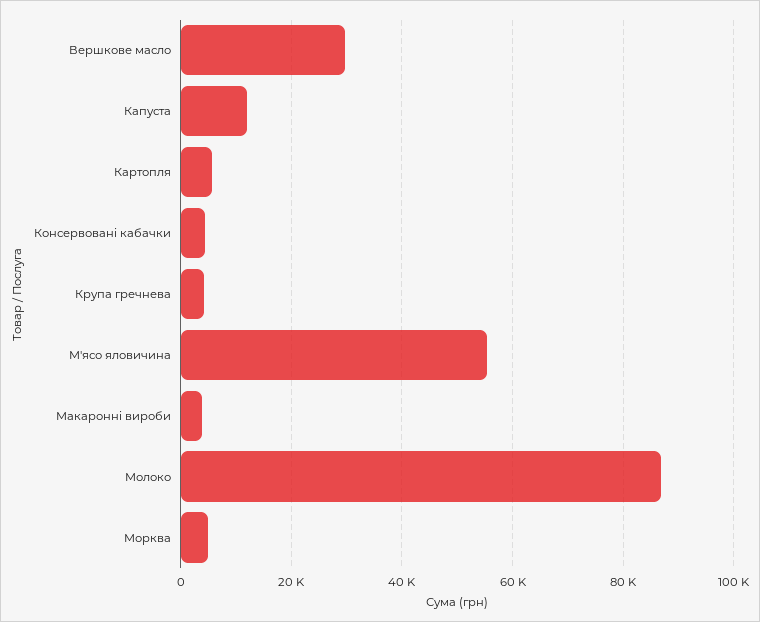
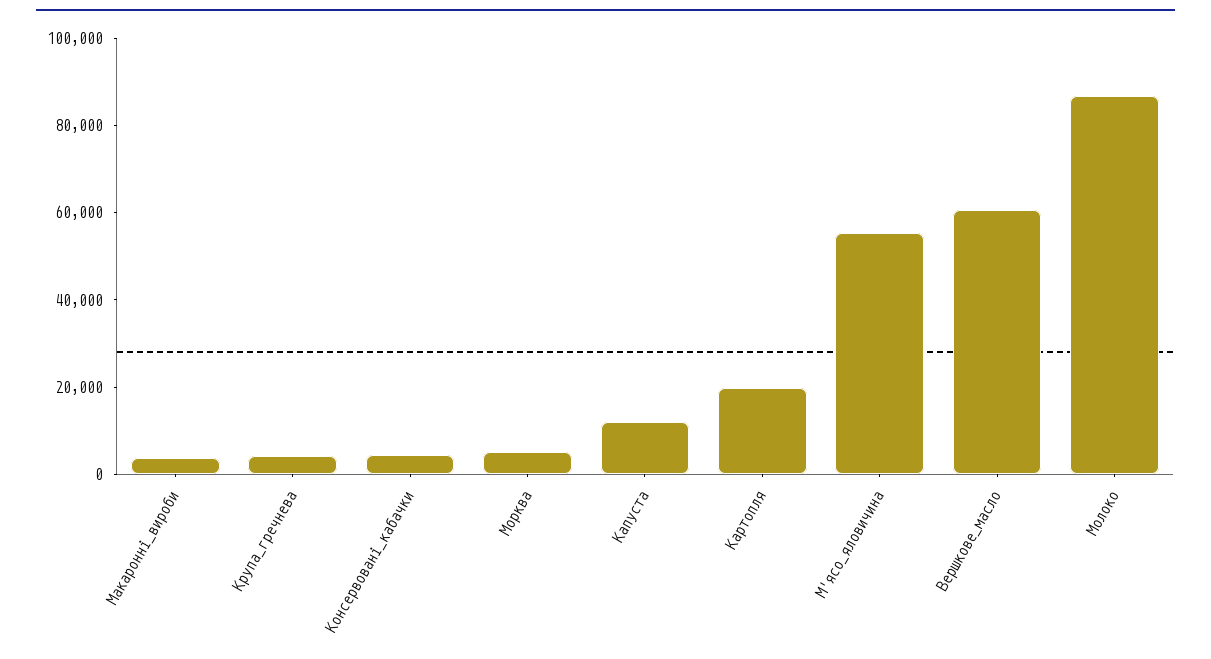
  {
-   "Вершкове масло": 30000,
+   "Вершкове масло": 60000,
    "Капуста": 12000,
-   "Картопля": 6000,
+   "Картопля": 20000,
    "Консервовані кабачки": 4000,
    "Крупа гречнева": 4000,
    "М'ясо яловичина": 56000,
    "Макаронні вироби": 4000,
    "Молоко": 86000,
    "Морква": 4000
  }

